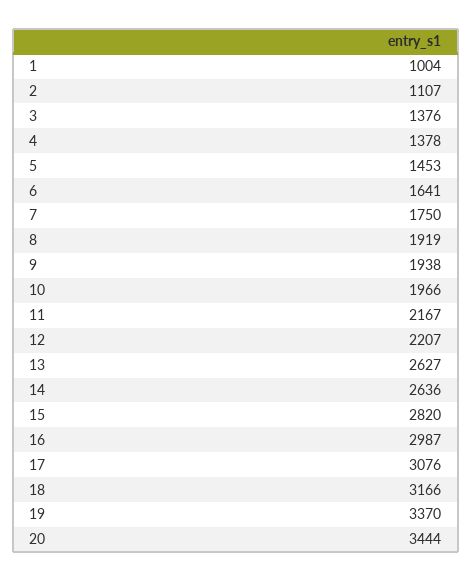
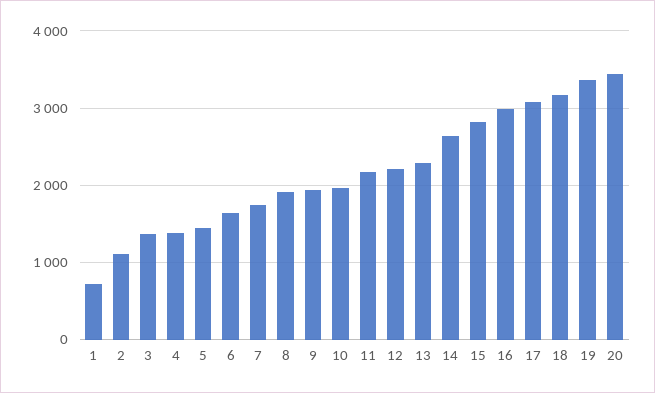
  {
-   "1": 1004,
+   "1": 700,
    "2": 1107,
    "3": 1376,
    "4": 1378,
    "5": 1453,
    "6": 1641,
    "7": 1750,
    "8": 1919,
    "9": 1938,
    "10": 1966,
    "11": 2167,
    "12": 2207,
-   "13": 2627,
+   "13": 2300,
    "14": 2636,
    "15": 2820,
    "16": 2987,
    "17": 3076,
    "18": 3166,
    "19": 3370,
    "20": 3444
  }

